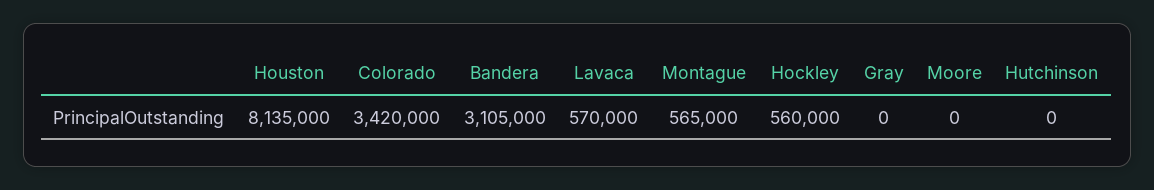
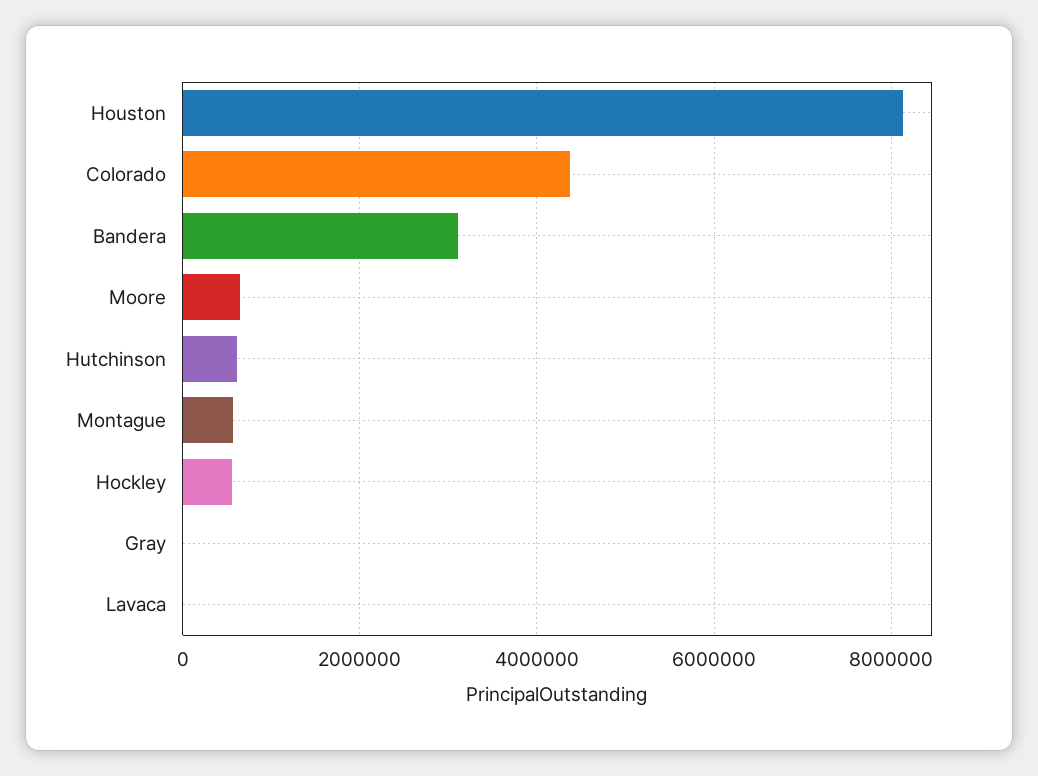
  {
    "Houston": 8135000,
-   "Colorado": 3420000,
+   "Colorado": 4400000,
    "Bandera": 3105000,
-   "Lavaca": 570000,
+   "Lavaca": 0,
    "Montague": 565000,
    "Hockley": 560000,
    "Gray": 0,
-   "Moore": 0,
+   "Moore": 600000,
-   "Hutchinson": 0
+   "Hutchinson": 600000
  }

